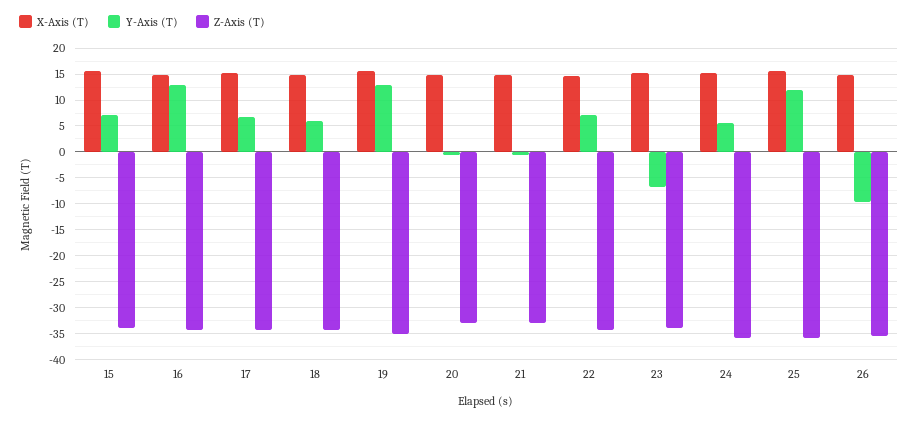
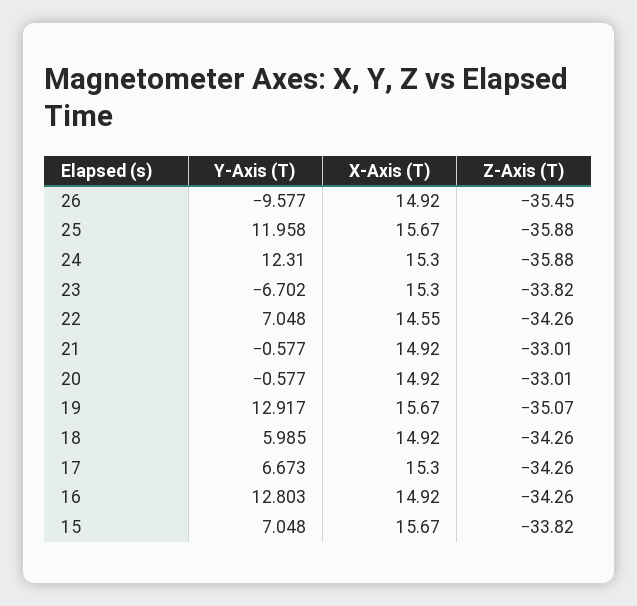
  {
    "X-Axis (T)": {
      "15": 15.67,
      "16": 14.92,
      "17": 15.3,
      "18": 14.92,
      "19": 15.67,
      "20": 14.92,
      "21": 14.92,
      "22": 14.55,
      "23": 15.3,
      "24": 15.3,
      "25": 15.67,
      "26": 14.92
    },
    "Y-Axis (T)": {
      "15": 7.048,
      "16": 12.803,
      "17": 6.673,
      "18": 5.985,
      "19": 12.917,
      "20": -0.577,
      "21": -0.577,
      "22": 7.048,
      "23": -6.702,
-     "24": 5,
+     "24": 12.31,
      "25": 11.958,
      "26": -9.577
    },
    "Z-Axis (T)": {
      "15": -33.82,
      "16": -34.26,
      "17": -34.26,
      "18": -34.26,
      "19": -35.07,
      "20": -33.01,
      "21": -33.01,
      "22": -34.26,
      "23": -33.82,
      "24": -35.88,
      "25": -35.88,
      "26": -35.45
    }
  }

